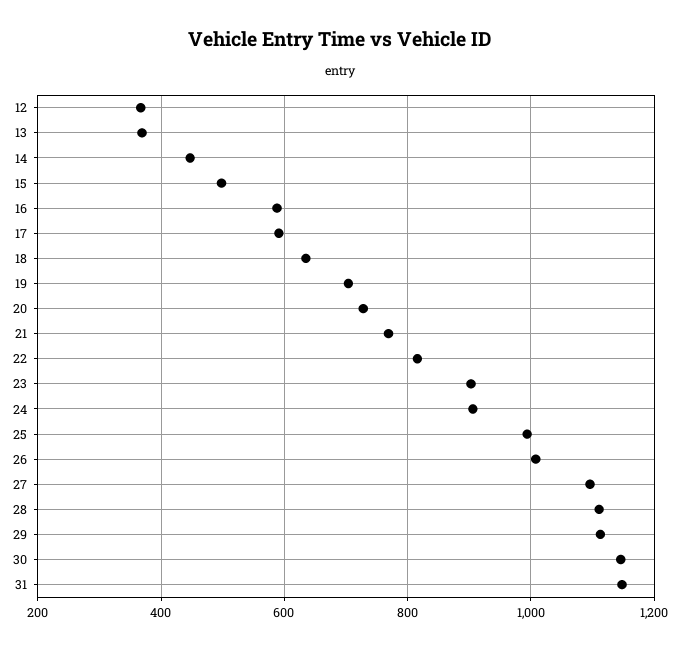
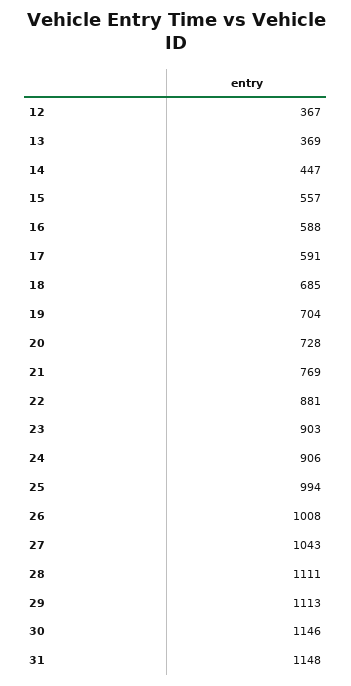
  {
    "12": 367,
    "13": 369,
    "14": 447,
-   "15": 500,
+   "15": 557,
    "16": 588,
    "17": 591,
-   "18": 640,
+   "18": 685,
    "19": 704,
    "20": 728,
    "21": 769,
-   "22": 820,
+   "22": 881,
    "23": 903,
    "24": 906,
    "25": 994,
    "26": 1008,
-   "27": 1100,
+   "27": 1043,
    "28": 1111,
    "29": 1113,
    "30": 1146,
    "31": 1148
  }

